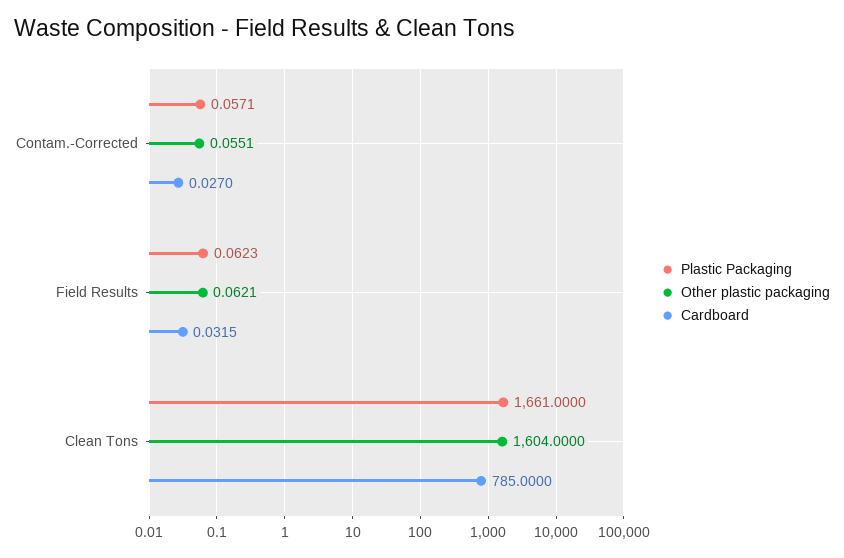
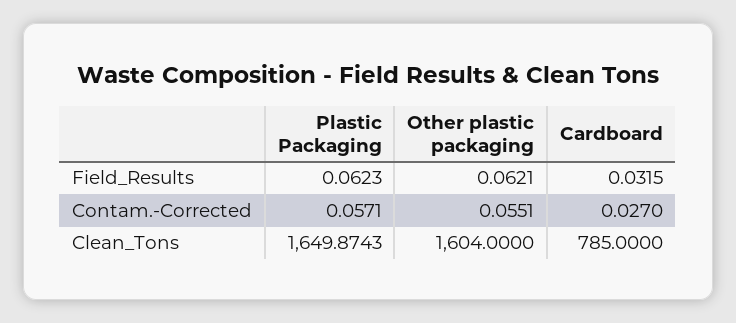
  {
    "Plastic Packaging": {
      "Contam.-Corrected": 0.0571,
      "Field Results": 0.0623,
-     "Clean Tons": 1661
+     "Clean Tons": 1649.8743
    },
    "Other plastic packaging": {
      "Contam.-Corrected": 0.0551,
      "Field Results": 0.0621,
      "Clean Tons": 1604
    },
    "Cardboard": {
      "Contam.-Corrected": 0.027,
      "Field Results": 0.0315,
      "Clean Tons": 785
    }
  }

